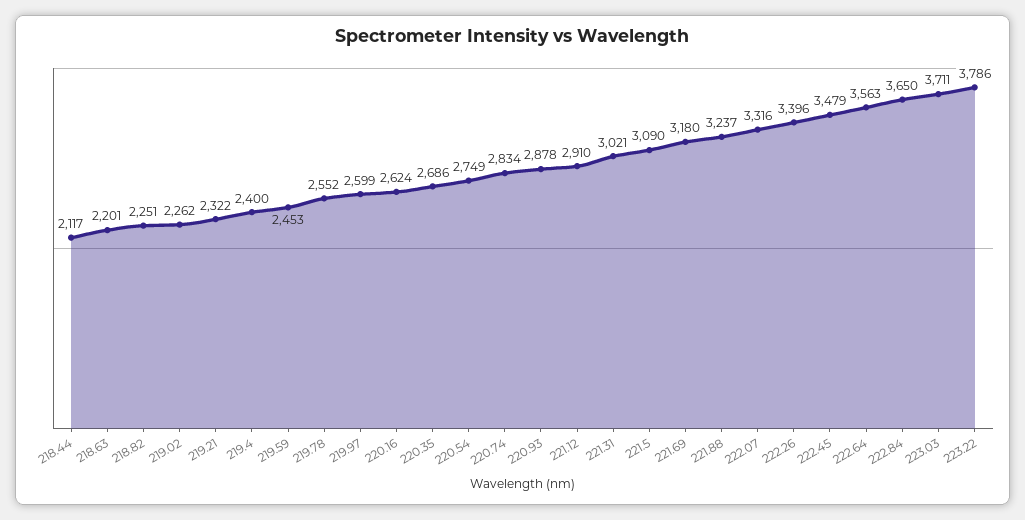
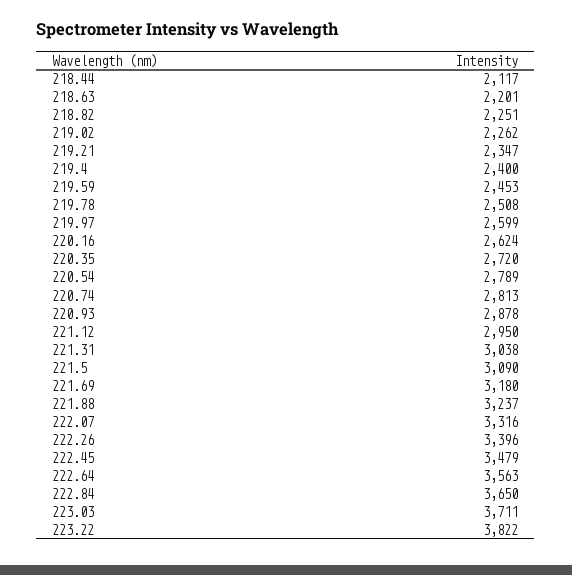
  {
    "218.44": 2117,
    "218.63": 2201,
    "218.82": 2251,
    "219.02": 2262,
-   "219.21": 2322,
+   "219.21": 2347,
    "219.4": 2400,
    "219.59": 2453,
-   "219.78": 2552,
+   "219.78": 2508,
    "219.97": 2599,
    "220.16": 2624,
-   "220.35": 2686,
+   "220.35": 2720,
-   "220.54": 2749,
+   "220.54": 2789,
-   "220.74": 2834,
+   "220.74": 2813,
    "220.93": 2878,
-   "221.12": 2910,
+   "221.12": 2950,
-   "221.31": 3021,
+   "221.31": 3038,
    "221.5": 3090,
    "221.69": 3180,
    "221.88": 3237,
    "222.07": 3316,
    "222.26": 3396,
    "222.45": 3479,
    "222.64": 3563,
    "222.84": 3650,
    "223.03": 3711,
-   "223.22": 3786
+   "223.22": 3822
  }

